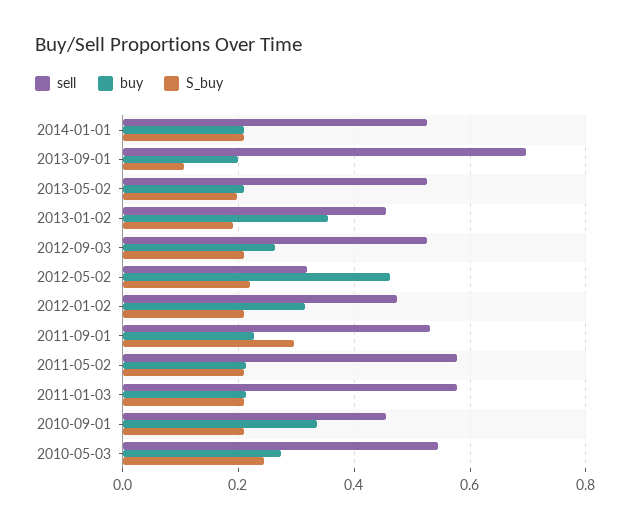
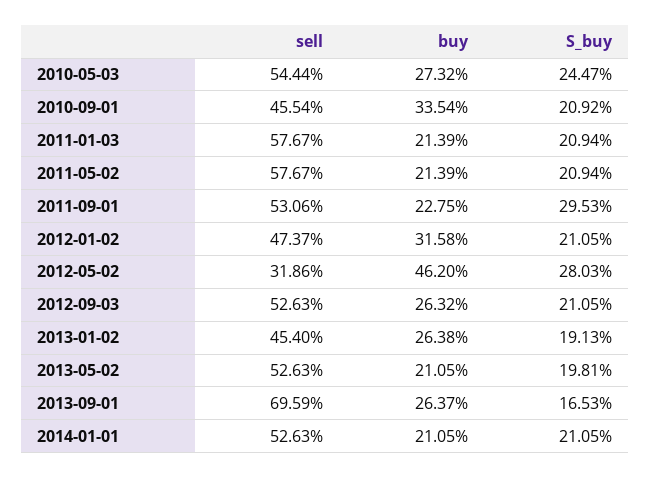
  {
    "sell": {
      "2014-01-01": 0.5263,
      "2013-09-01": 0.6959,
      "2013-05-02": 0.5263,
      "2013-01-02": 0.454,
      "2012-09-03": 0.5263,
      "2012-05-02": 0.3186,
      "2012-01-02": 0.4737,
      "2011-09-01": 0.5306,
      "2011-05-02": 0.5767,
      "2011-01-03": 0.5767,
      "2010-09-01": 0.4554,
      "2010-05-03": 0.5444
    },
    "buy": {
      "2014-01-01": 0.2105,
-     "2013-09-01": 0.2,
+     "2013-09-01": 0.2637,
      "2013-05-02": 0.2105,
-     "2013-01-02": 0.36,
+     "2013-01-02": 0.2638,
      "2012-09-03": 0.2632,
      "2012-05-02": 0.462,
      "2012-01-02": 0.3158,
      "2011-09-01": 0.2275,
      "2011-05-02": 0.2139,
      "2011-01-03": 0.2139,
      "2010-09-01": 0.3354,
      "2010-05-03": 0.2732
    },
    "S_buy": {
      "2014-01-01": 0.2105,
-     "2013-09-01": 0.1,
+     "2013-09-01": 0.1653,
      "2013-05-02": 0.1981,
      "2013-01-02": 0.1913,
      "2012-09-03": 0.2105,
-     "2012-05-02": 0.22,
+     "2012-05-02": 0.2803,
      "2012-01-02": 0.2105,
      "2011-09-01": 0.2953,
      "2011-05-02": 0.2094,
      "2011-01-03": 0.2094,
      "2010-09-01": 0.2092,
      "2010-05-03": 0.2447
    }
  }

